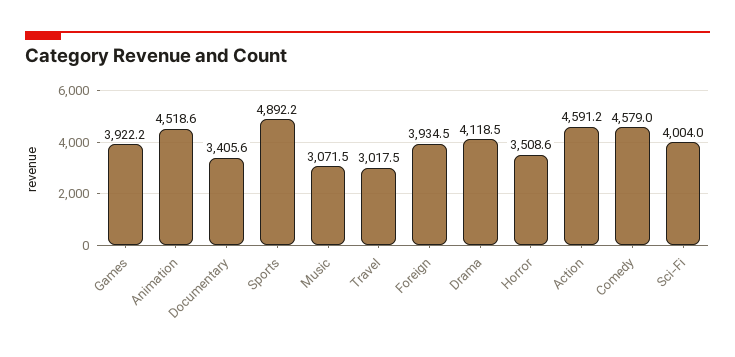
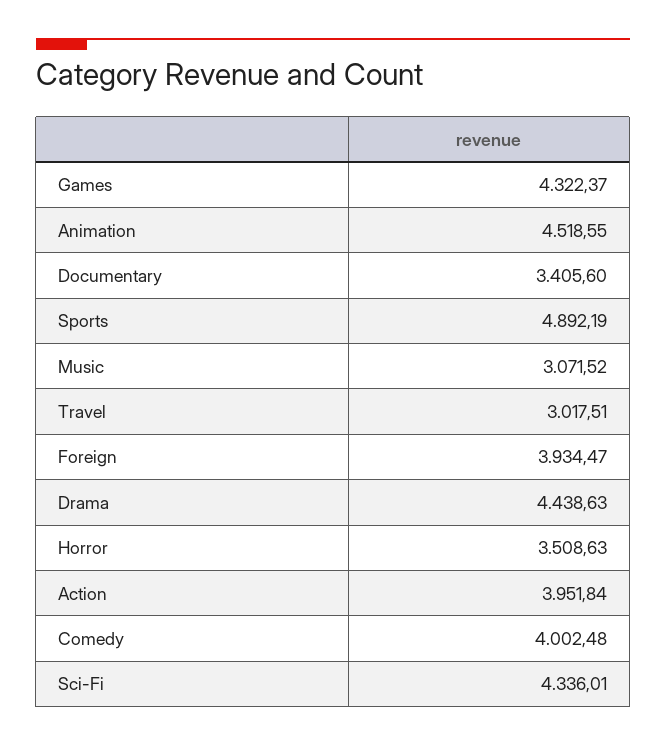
  {
-   "Games": 3922.2,
+   "Games": 4322.37,
    "Animation": 4518.55,
    "Documentary": 3405.6,
    "Sports": 4892.19,
    "Music": 3071.52,
    "Travel": 3017.51,
    "Foreign": 3934.47,
-   "Drama": 4118.5,
+   "Drama": 4438.63,
    "Horror": 3508.63,
-   "Action": 4591.2,
+   "Action": 3951.84,
-   "Comedy": 4579,
+   "Comedy": 4002.48,
-   "Sci-Fi": 4004
+   "Sci-Fi": 4336.01
  }

